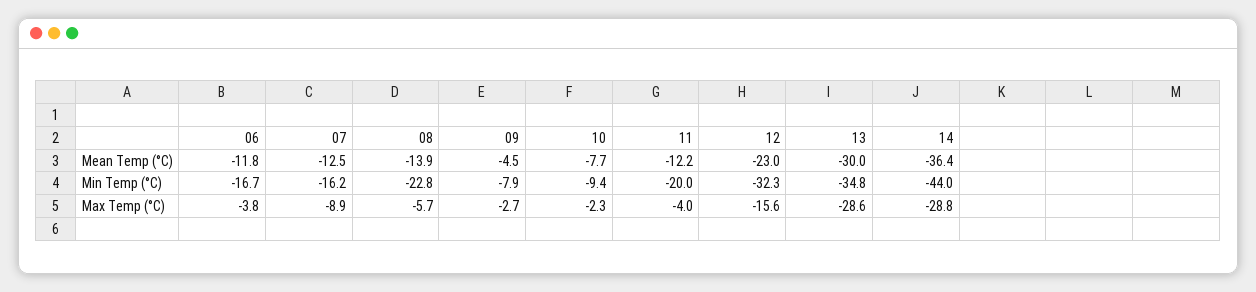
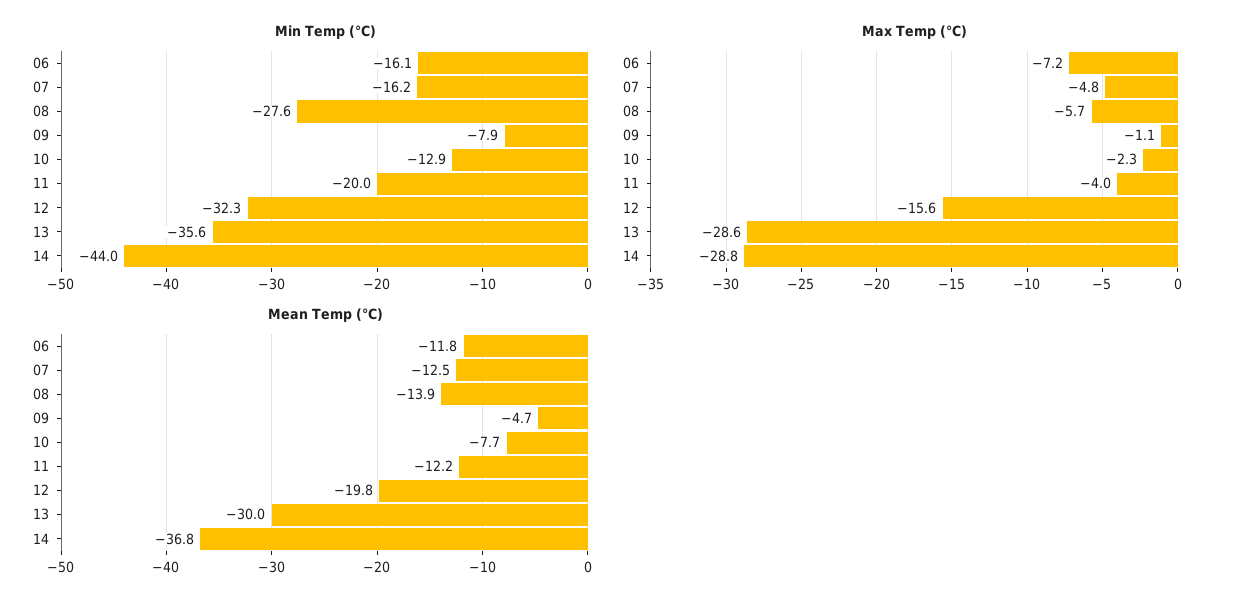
  {
    "Mean Temp (°C)": {
      "06": -11.8,
      "07": -12.5,
      "08": -13.9,
-     "09": -4.5,
+     "09": -4.7,
      "10": -7.7,
      "11": -12.2,
-     "12": -23,
+     "12": -19.8,
      "13": -30,
-     "14": -36.4
+     "14": -36.8
    },
    "Min Temp (°C)": {
-     "06": -16.7,
+     "06": -16.1,
      "07": -16.2,
-     "08": -22.8,
+     "08": -27.6,
      "09": -7.9,
-     "10": -9.4,
+     "10": -12.9,
      "11": -20,
      "12": -32.3,
-     "13": -34.8,
+     "13": -35.6,
      "14": -44
    },
    "Max Temp (°C)": {
-     "06": -3.8,
+     "06": -7.2,
-     "07": -8.9,
+     "07": -4.8,
      "08": -5.7,
-     "09": -2.7,
+     "09": -1.1,
      "10": -2.3,
      "11": -4,
      "12": -15.6,
      "13": -28.6,
      "14": -28.8
    }
  }

